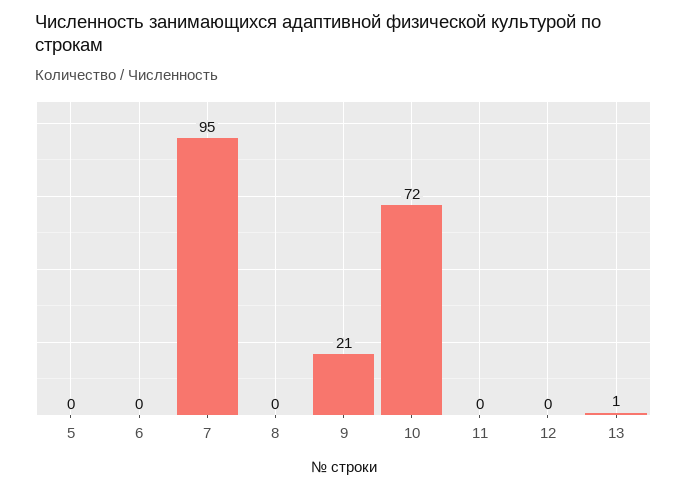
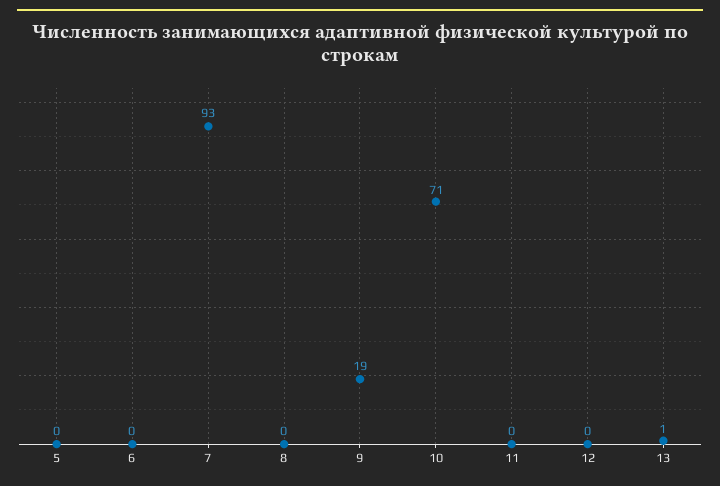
  {
    "5": 0,
    "6": 0,
-   "7": 95,
+   "7": 93,
    "8": 0,
-   "9": 21,
+   "9": 19,
-   "10": 72,
+   "10": 71,
    "11": 0,
    "12": 0,
    "13": 1
  }

